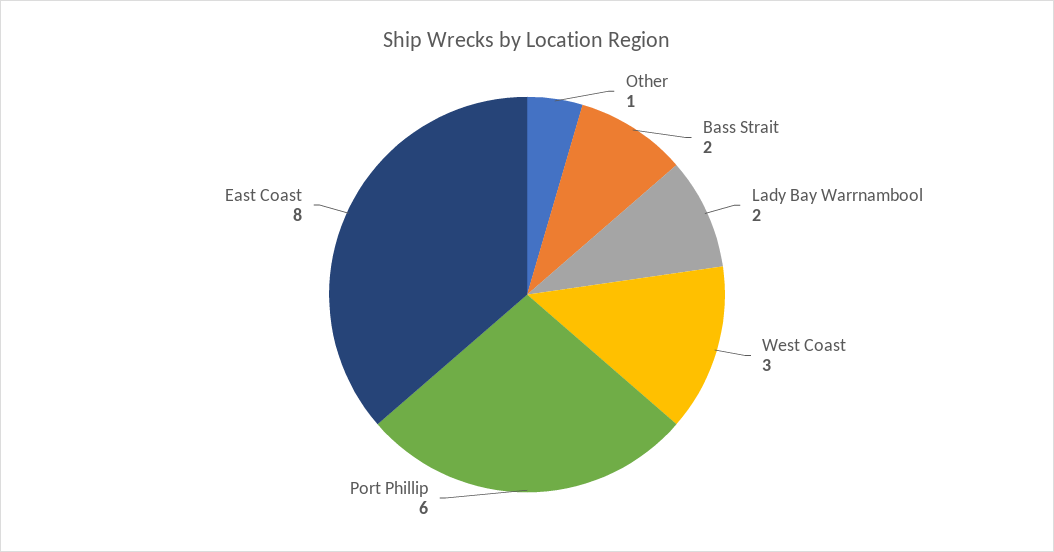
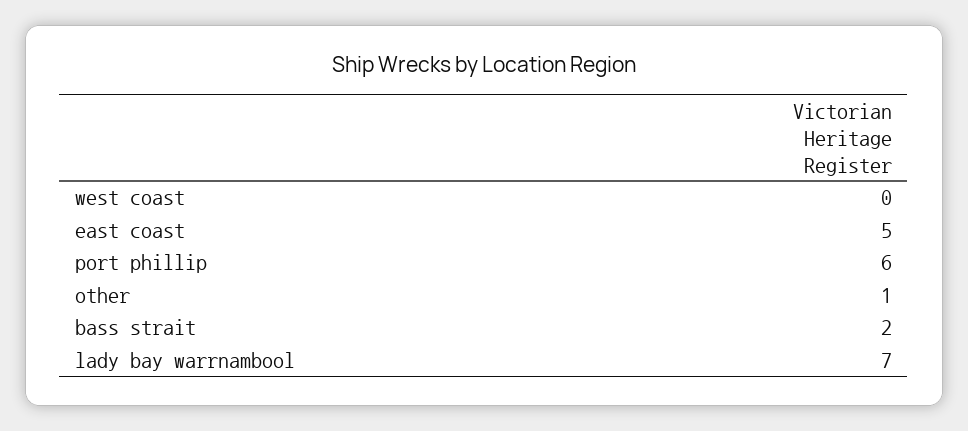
  {
    "Other": 1,
    "Bass Strait": 2,
-   "Lady Bay Warrnambool": 2,
+   "Lady Bay Warrnambool": 7,
-   "West Coast": 3,
+   "West Coast": 0,
    "Port Phillip": 6,
-   "East Coast": 8
+   "East Coast": 5
  }

